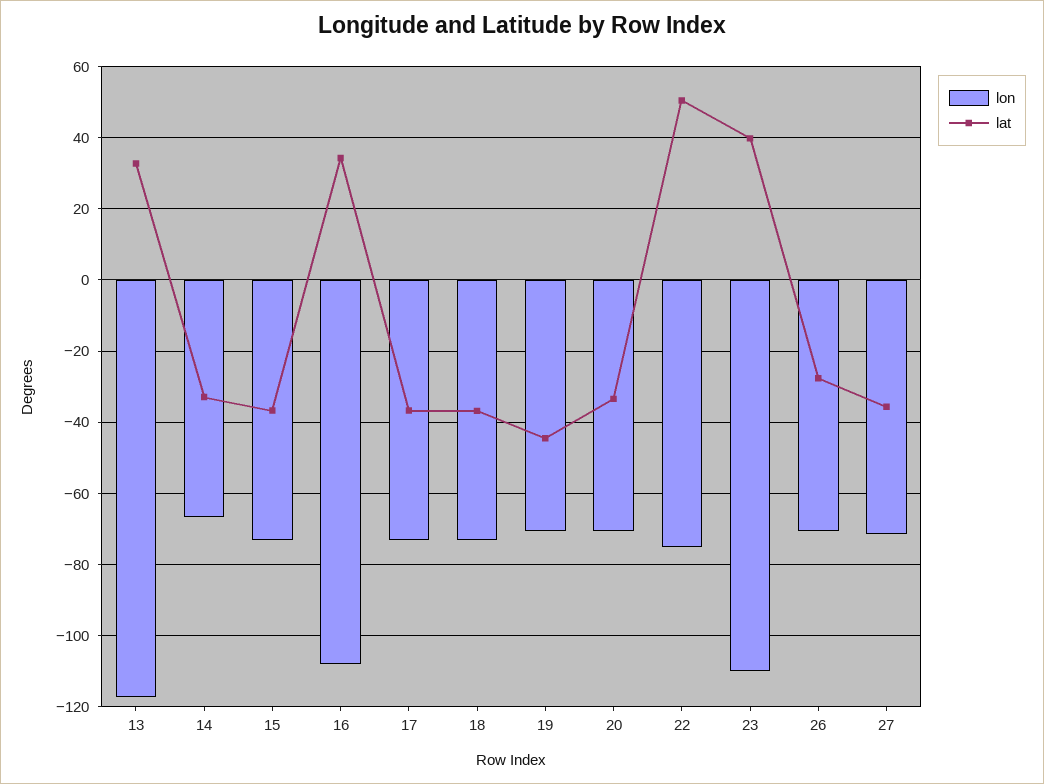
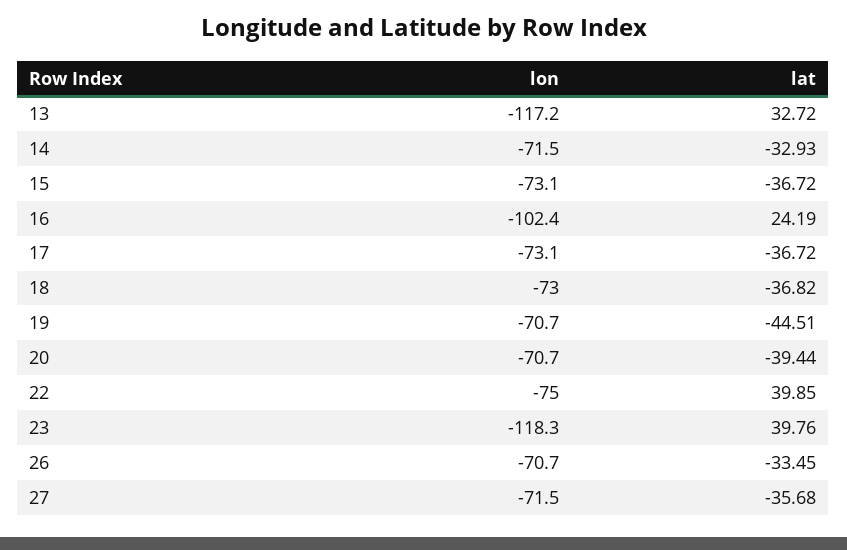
  {
    "lon": {
      "13": -117.2,
-     "14": -66,
+     "14": -71.5,
      "15": -73.1,
-     "16": -108,
+     "16": -102.4,
      "17": -73.1,
      "18": -73,
      "19": -70.7,
      "20": -70.7,
      "22": -75,
-     "23": -110,
+     "23": -118.3,
      "26": -70.7,
      "27": -71.5
    },
    "lat": {
      "13": 32.72,
      "14": -32.93,
      "15": -36.72,
-     "16": 34,
+     "16": 24.19,
      "17": -36.72,
      "18": -36.82,
      "19": -44.51,
-     "20": -34,
+     "20": -39.44,
-     "22": 50,
+     "22": 39.85,
      "23": 39.76,
-     "26": -28,
+     "26": -33.45,
      "27": -35.68
    }
  }

